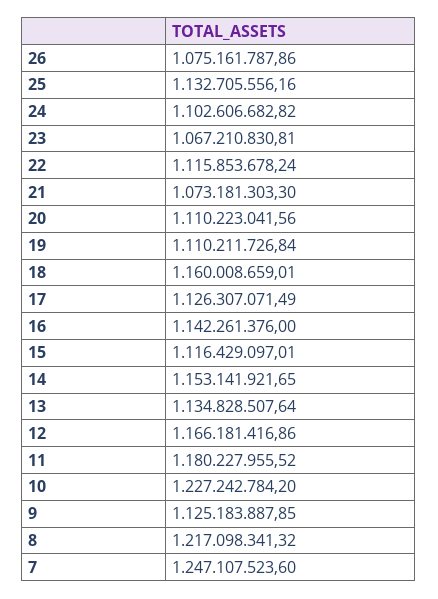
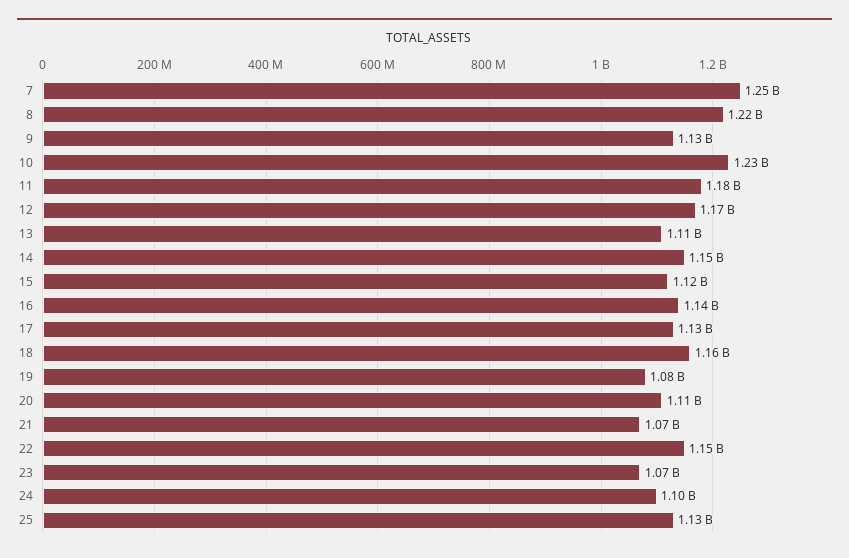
  {
-   "26": 1075161787.86,
    "25": 1132705556.16,
    "24": 1102606682.82,
    "23": 1067210830.81,
-   "22": 1115853678.24,
+   "22": 1150000000,
    "21": 1073181303.3,
    "20": 1110223041.56,
-   "19": 1110211726.84,
+   "19": 1080000000,
    "18": 1160008659.01,
    "17": 1126307071.49,
    "16": 1142261376,
    "15": 1116429097.01,
    "14": 1153141921.65,
-   "13": 1134828507.64,
+   "13": 1110000000,
    "12": 1166181416.86,
    "11": 1180227955.52,
    "10": 1227242784.2,
    "9": 1125183887.85,
    "8": 1217098341.32,
    "7": 1247107523.6
  }

